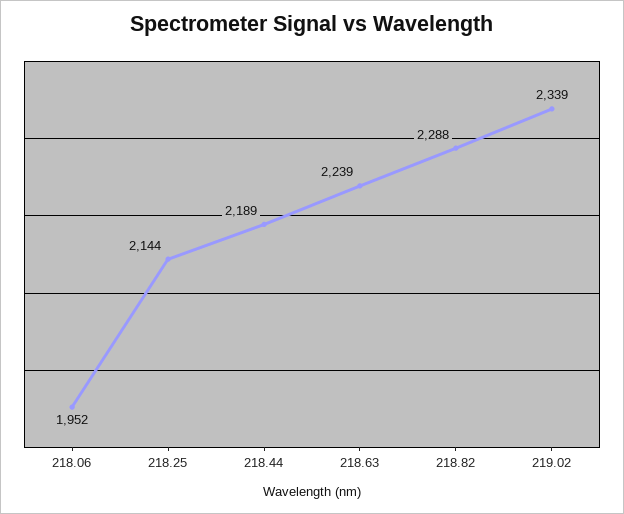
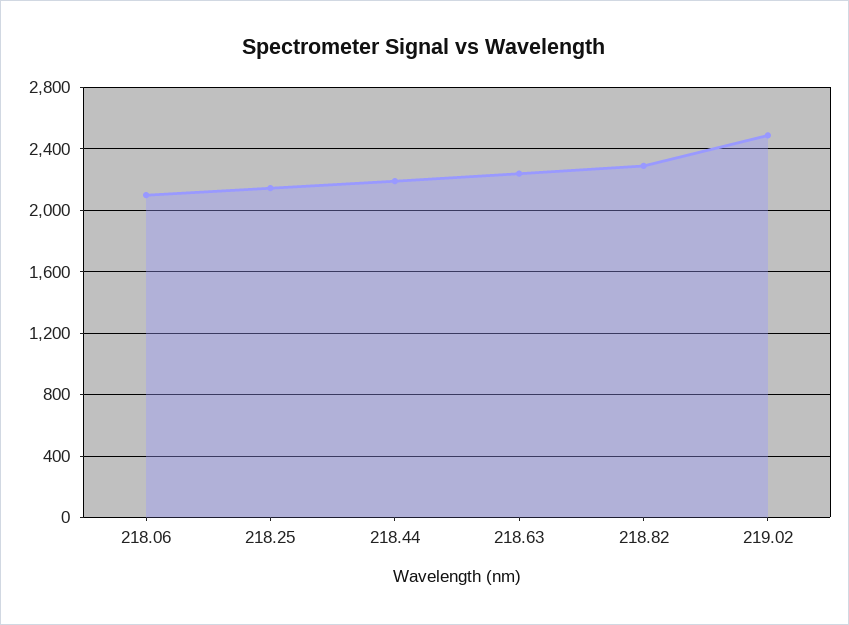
  {
-   "218.06": 1952,
+   "218.06": 2100,
    "218.25": 2144,
    "218.44": 2189,
    "218.63": 2239,
    "218.82": 2288,
-   "219.02": 2339
+   "219.02": 2500
  }

